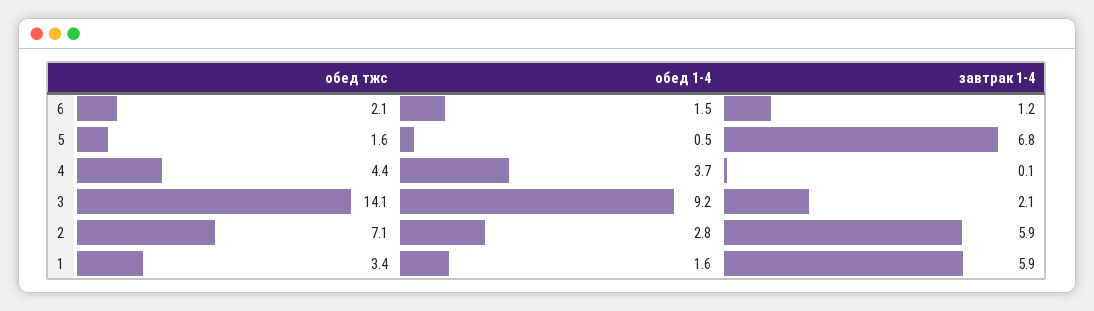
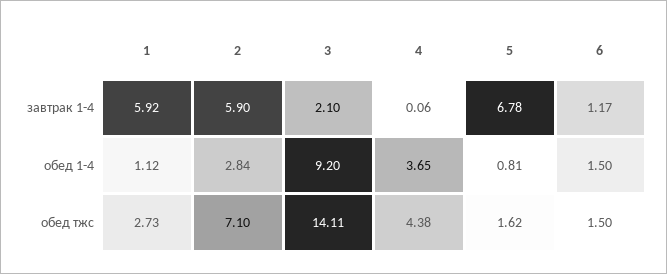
  {
    "обед тжс": {
-     "6": 2.1,
+     "6": 1.5,
      "5": 1.62,
      "4": 4.38,
      "3": 14.11,
      "2": 7.1,
-     "1": 3.4
+     "1": 2.73
    },
    "обед 1-4": {
      "6": 1.5,
-     "5": 0.5,
+     "5": 0.81,
      "4": 3.65,
      "3": 9.2,
      "2": 2.84,
-     "1": 1.6
+     "1": 1.12
    },
    "завтрак 1-4": {
      "6": 1.17,
      "5": 6.78,
      "4": 0.06,
      "3": 2.1,
      "2": 5.9,
      "1": 5.92
    }
  }

